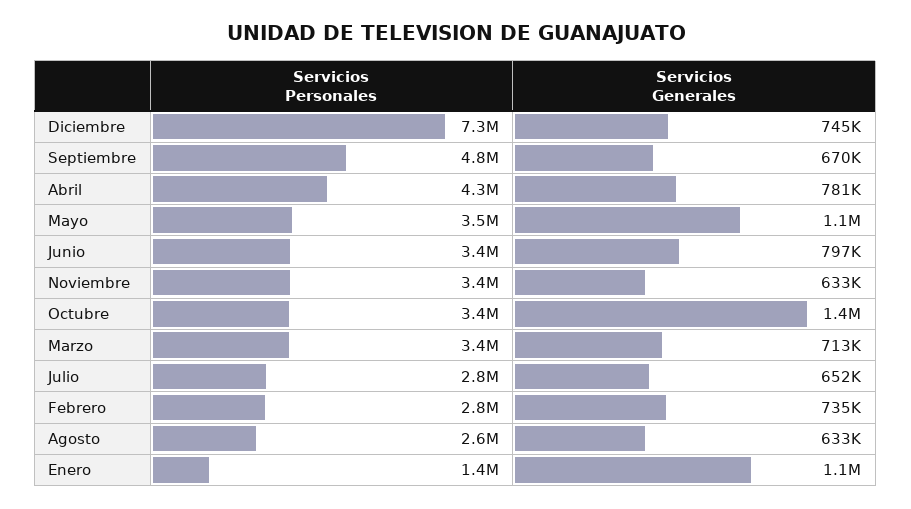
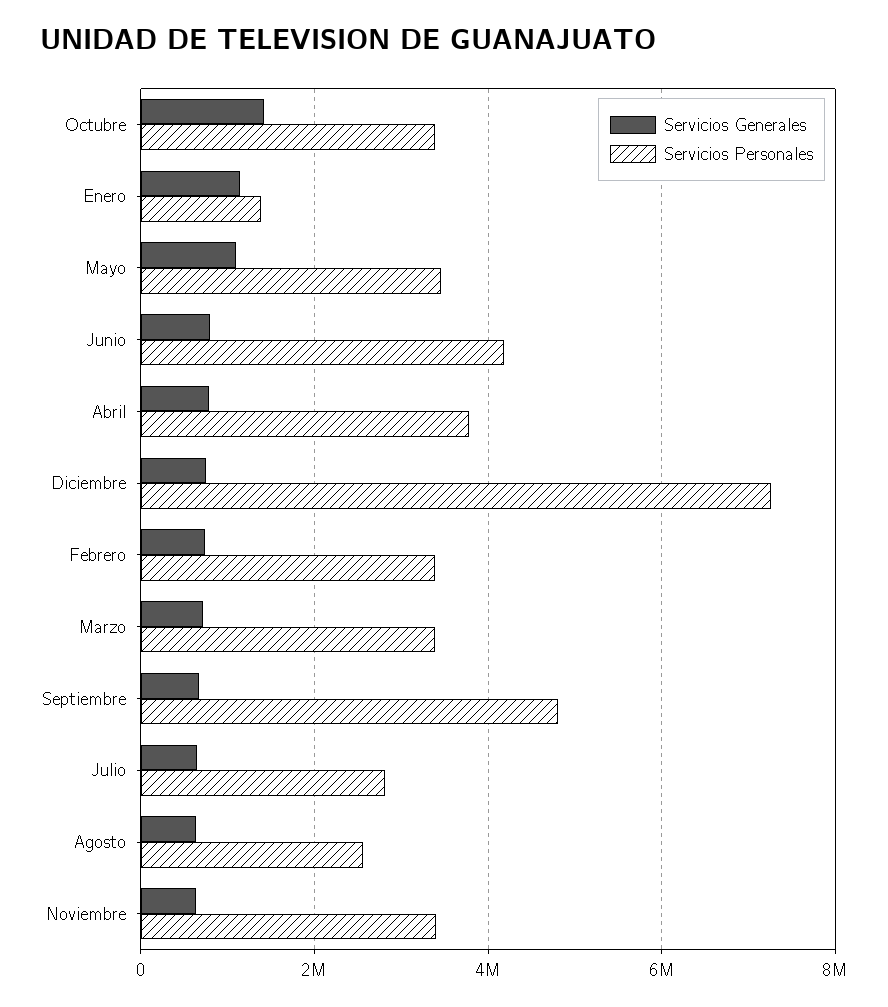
  {
    "Servicios Personales": {
      "Diciembre": 7300000,
      "Septiembre": 4800000,
-     "Abril": 4300000,
+     "Abril": 3800000,
      "Mayo": 3500000,
-     "Junio": 3400000,
+     "Junio": 4200000,
      "Noviembre": 3400000,
      "Octubre": 3400000,
      "Marzo": 3400000,
      "Julio": 2800000,
-     "Febrero": 2800000,
+     "Febrero": 3400000,
      "Agosto": 2600000,
      "Enero": 1400000
    },
    "Servicios Generales": {
      "Diciembre": 745000,
      "Septiembre": 670000,
      "Abril": 781000,
      "Mayo": 1100000,
      "Junio": 797000,
      "Noviembre": 633000,
      "Octubre": 1400000,
      "Marzo": 713000,
      "Julio": 652000,
      "Febrero": 735000,
      "Agosto": 633000,
      "Enero": 1100000
    }
  }

